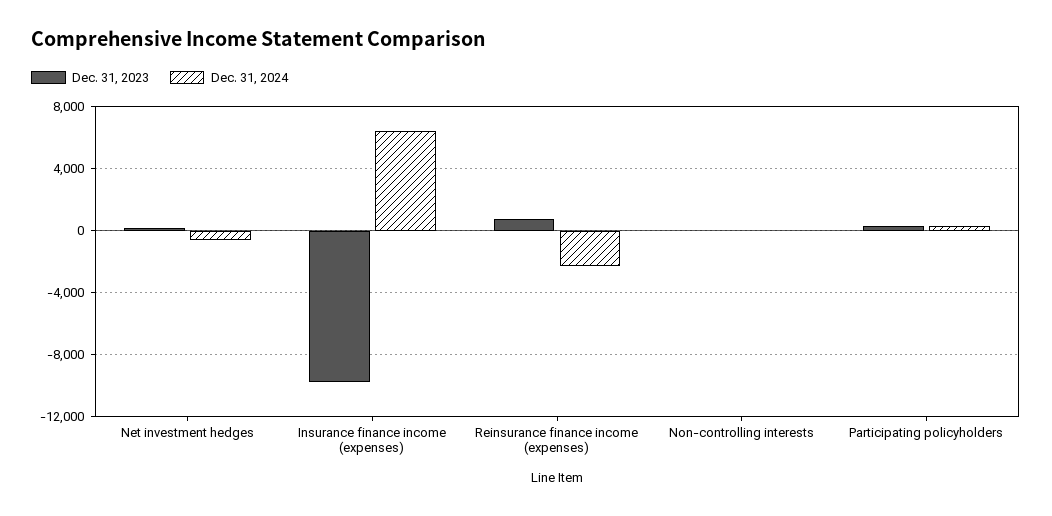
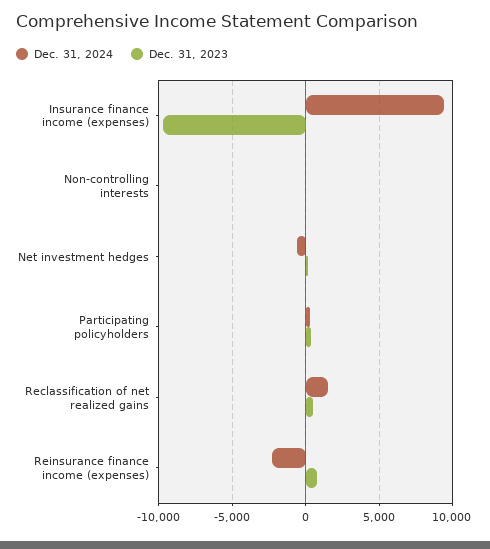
  {
    "Dec. 31, 2023": {
      "Net investment hedges": 0,
      "Insurance finance income (expenses)": -9500,
      "Reinsurance finance income (expenses)": 1000,
      "Non-controlling interests": 0,
-     "Participating policyholders": 500
+     "Participating policyholders": 500,
+     "Reclassification of net realized gains": 500
    },
    "Dec. 31, 2024": {
      "Net investment hedges": -500,
-     "Insurance finance income (expenses)": 6500,
+     "Insurance finance income (expenses)": 9500,
      "Reinsurance finance income (expenses)": -2500,
      "Non-controlling interests": 0,
-     "Participating policyholders": 500
+     "Participating policyholders": 500,
+     "Reclassification of net realized gains": 1500
    }
  }

